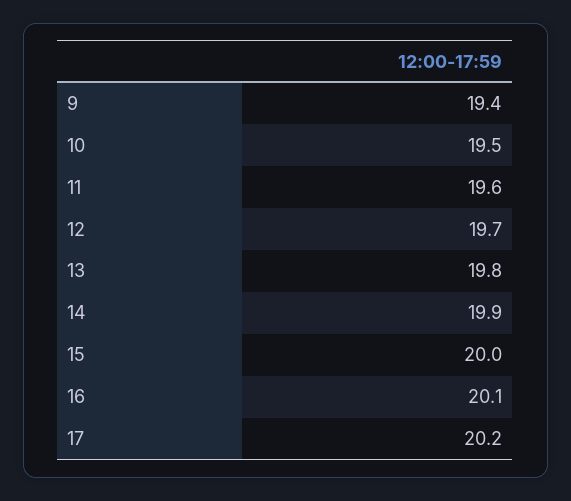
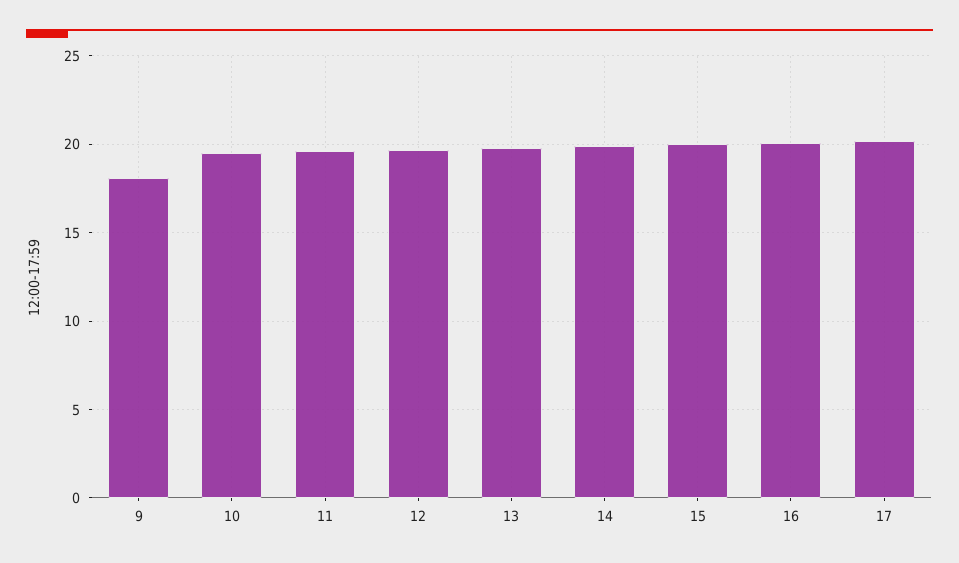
  {
-   "9": 19.4,
+   "9": 18,
    "10": 19.5,
    "11": 19.6,
    "12": 19.7,
    "13": 19.8,
    "14": 19.9,
    "15": 20,
    "16": 20.1,
    "17": 20.2
  }

